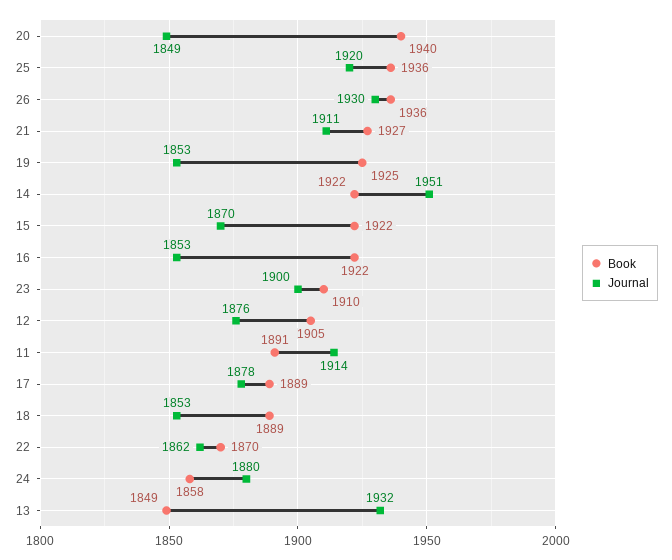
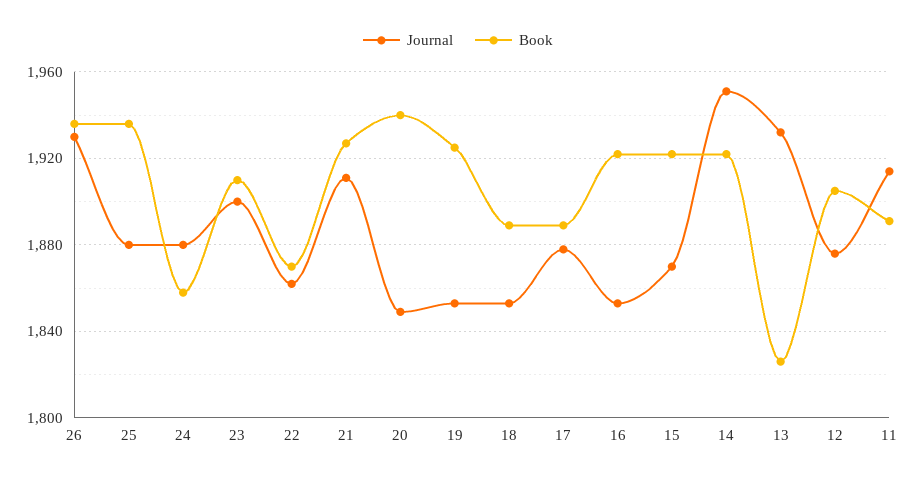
  {
    "Book": {
      "20": 1940,
      "25": 1936,
      "26": 1936,
      "21": 1927,
      "19": 1925,
      "14": 1922,
      "15": 1922,
      "16": 1922,
      "23": 1910,
      "12": 1905,
      "11": 1891,
      "17": 1889,
      "18": 1889,
      "22": 1870,
      "24": 1858,
-     "13": 1849
+     "13": 1825
    },
    "Journal": {
      "20": 1849,
-     "25": 1920,
+     "25": 1880,
      "26": 1930,
      "21": 1911,
      "19": 1853,
      "14": 1951,
      "15": 1870,
      "16": 1853,
      "23": 1900,
      "12": 1876,
      "11": 1914,
      "17": 1878,
      "18": 1853,
      "22": 1862,
      "24": 1880,
      "13": 1932
    }
  }

